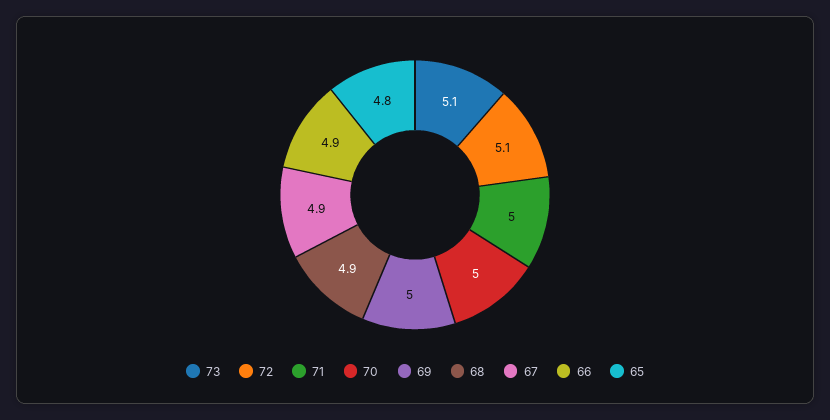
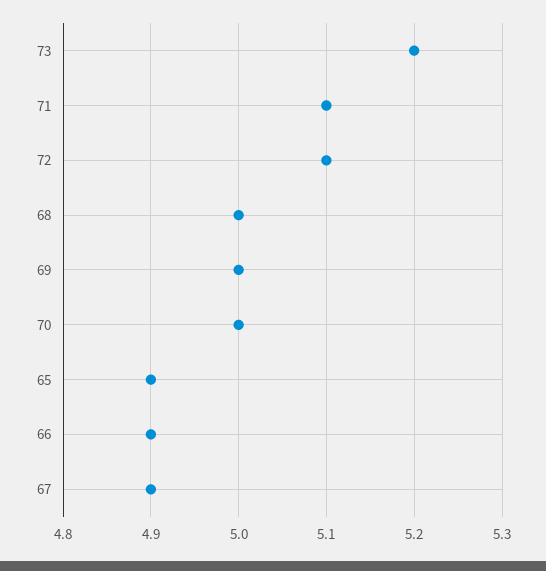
  {
-   "73": 5.1,
+   "73": 5.2,
    "72": 5.1,
-   "71": 5,
+   "71": 5.1,
    "70": 5,
    "69": 5,
-   "68": 4.9,
+   "68": 5,
    "67": 4.9,
    "66": 4.9,
-   "65": 4.8
+   "65": 4.9
  }

